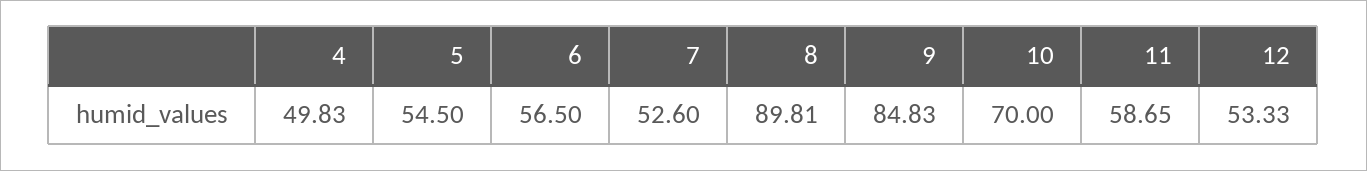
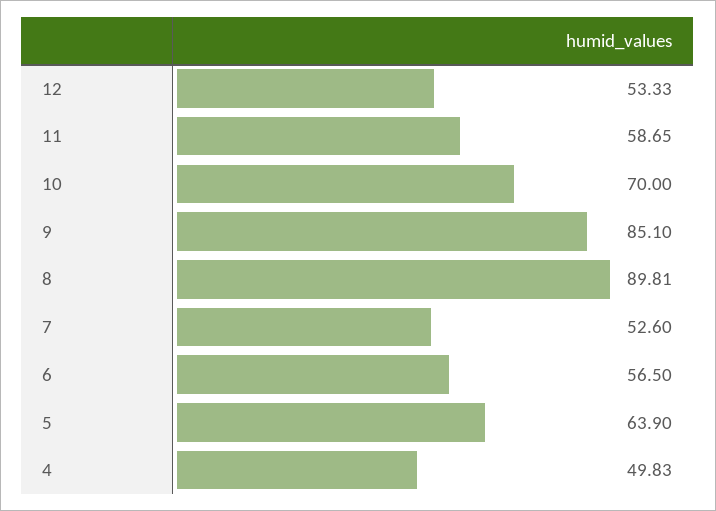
  {
    "4": 49.83,
-   "5": 54.5,
+   "5": 63.9,
    "6": 56.5,
    "7": 52.6,
    "8": 89.81,
-   "9": 84.83,
+   "9": 85.1,
    "10": 70,
    "11": 58.65,
    "12": 53.33
  }

